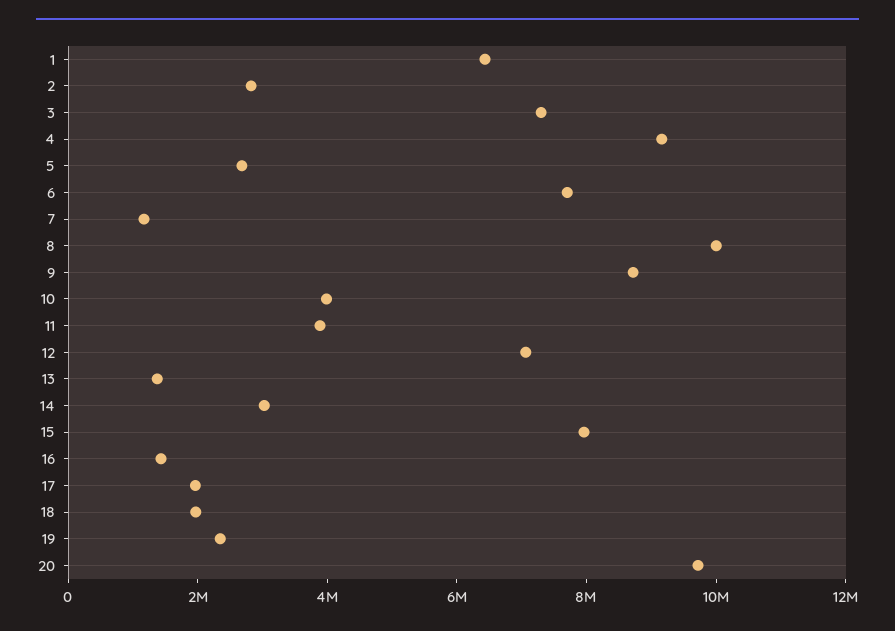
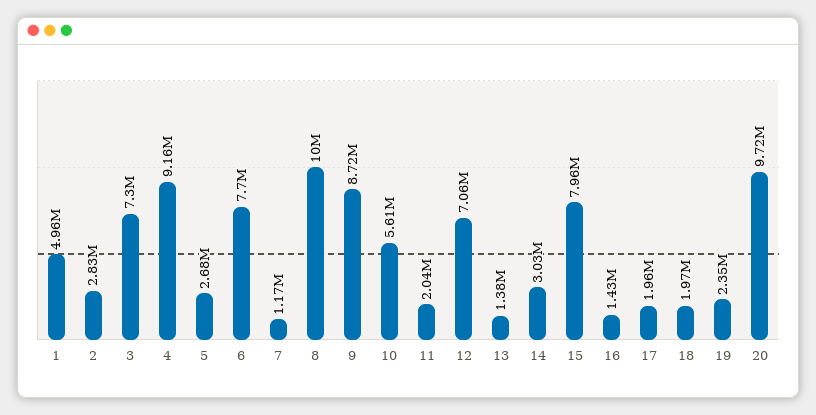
  {
-   "1": 6500000,
+   "1": 4960000,
    "2": 2830000,
    "3": 7300000,
    "4": 9160000,
    "5": 2680000,
    "6": 7700000,
    "7": 1170000,
    "8": 10000000,
    "9": 8720000,
-   "10": 4000000,
+   "10": 5610000,
-   "11": 4000000,
+   "11": 2040000,
    "12": 7060000,
    "13": 1380000,
    "14": 3030000,
    "15": 7960000,
    "16": 1430000,
    "17": 1960000,
    "18": 1970000,
    "19": 2350000,
    "20": 9720000
  }

